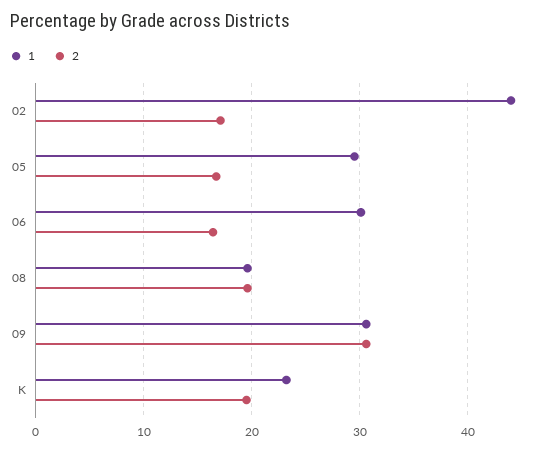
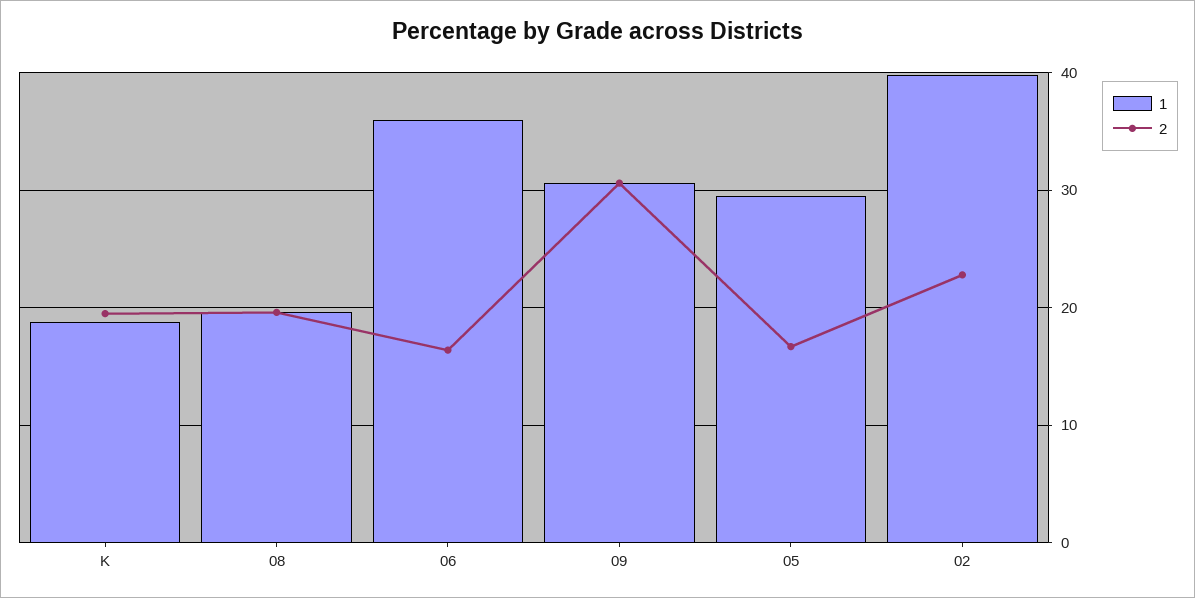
  {
    "1": {
-     "02": 44,
+     "02": 40,
      "05": 30,
-     "06": 30,
+     "06": 36,
      "08": 20,
      "09": 31,
-     "K": 23
+     "K": 19
    },
    "2": {
-     "02": 17,
+     "02": 23,
      "05": 17,
      "06": 16,
      "08": 20,
      "09": 31,
      "K": 20
    }
  }

